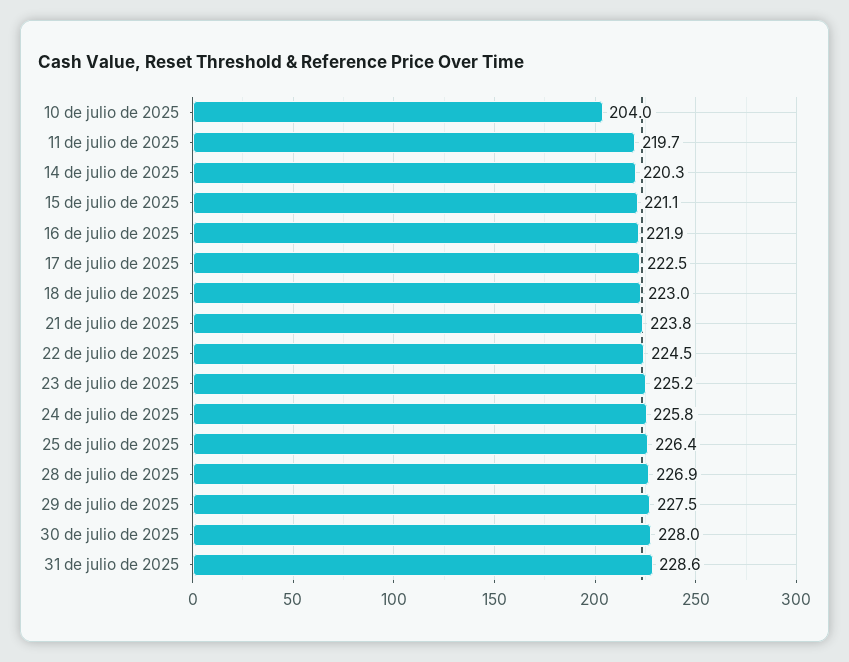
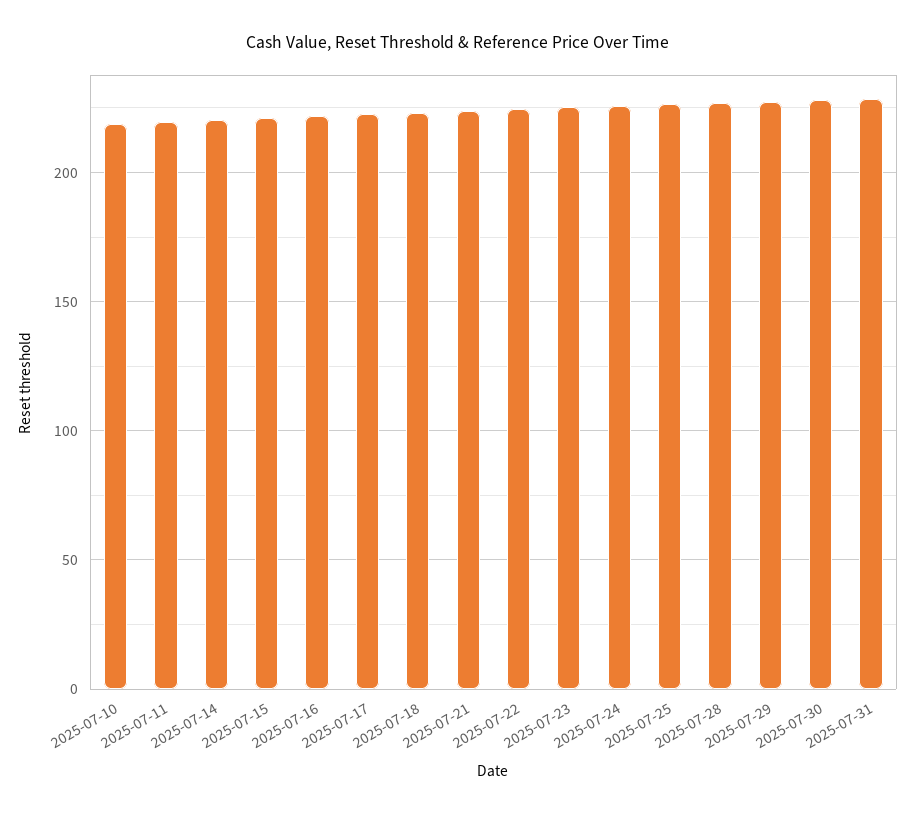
  {
-   "10 de julio de 2025": 204,
+   "10 de julio de 2025": 220,
    "11 de julio de 2025": 219.7,
    "14 de julio de 2025": 220.3,
    "15 de julio de 2025": 221.1,
    "16 de julio de 2025": 221.9,
    "17 de julio de 2025": 222.5,
    "18 de julio de 2025": 223,
    "21 de julio de 2025": 223.8,
    "22 de julio de 2025": 224.5,
    "23 de julio de 2025": 225.2,
    "24 de julio de 2025": 225.8,
    "25 de julio de 2025": 226.4,
    "28 de julio de 2025": 226.9,
    "29 de julio de 2025": 227.5,
    "30 de julio de 2025": 228,
    "31 de julio de 2025": 228.6
  }

